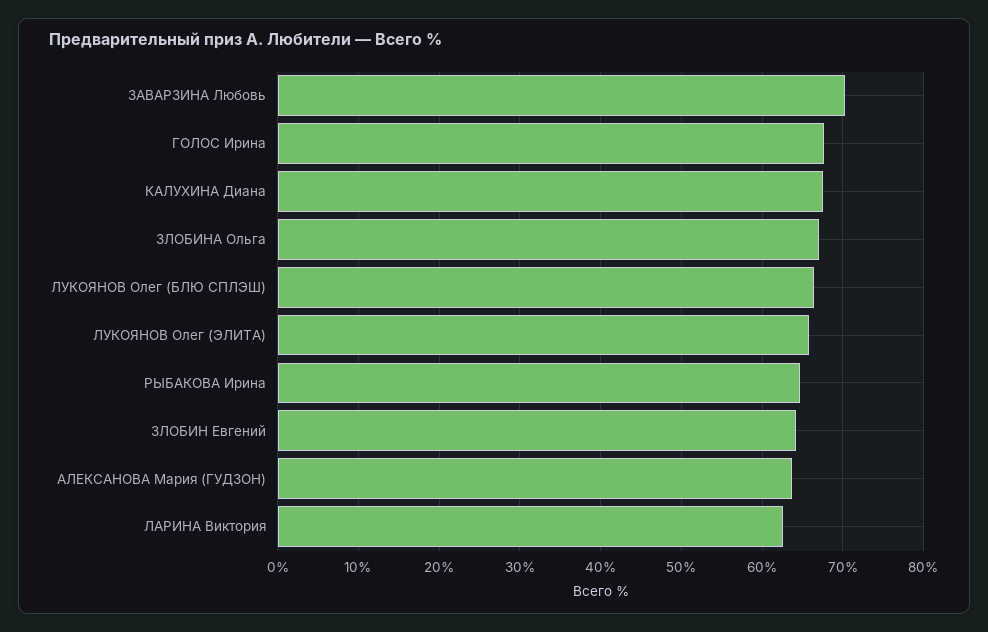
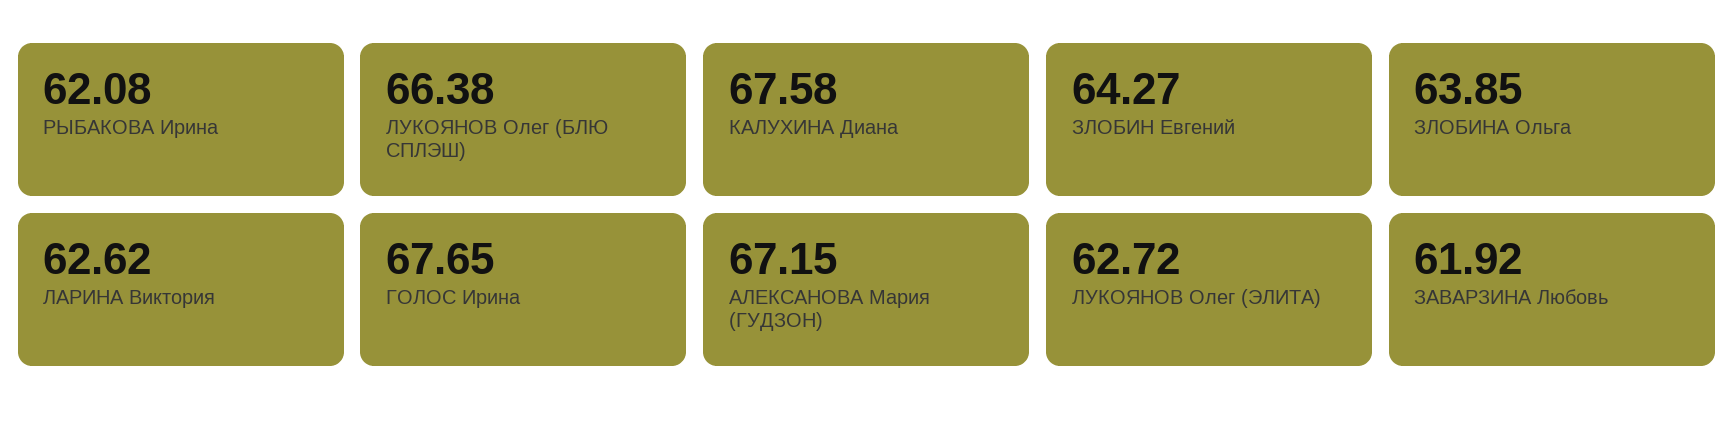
  {
-   "ЗАВАРЗИНА Любовь": 70,
+   "ЗАВАРЗИНА Любовь": 61.92,
    "ГОЛОС Ирина": 67.65,
    "КАЛУХИНА Диана": 67.58,
-   "ЗЛОБИНА Ольга": 67,
+   "ЗЛОБИНА Ольга": 63.85,
    "ЛУКОЯНОВ Олег (БЛЮ СПЛЭШ)": 66.38,
-   "ЛУКОЯНОВ Олег (ЭЛИТА)": 66,
+   "ЛУКОЯНОВ Олег (ЭЛИТА)": 62.72,
-   "РЫБАКОВА Ирина": 65,
+   "РЫБАКОВА Ирина": 62.08,
    "ЗЛОБИН Евгений": 64.27,
-   "АЛЕКСАНОВА Мария (ГУДЗОН)": 64,
+   "АЛЕКСАНОВА Мария (ГУДЗОН)": 67.15,
    "ЛАРИНА Виктория": 62.62
  }

